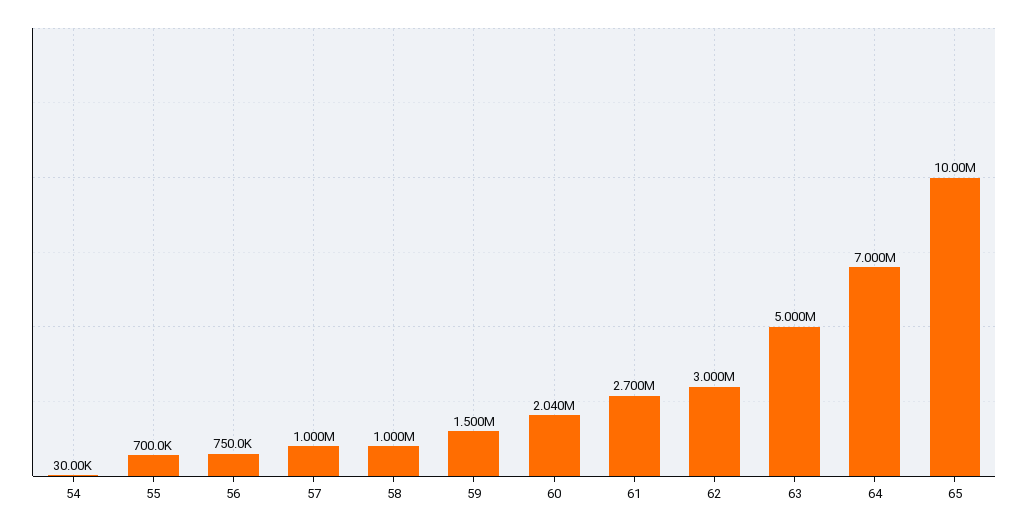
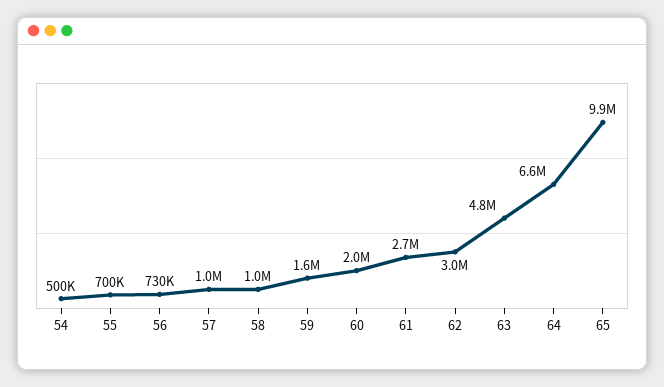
  {
-   "54": 30000,
+   "54": 500000,
    "55": 700000,
-   "56": 750000,
+   "56": 730000,
    "57": 1000000,
    "58": 1000000,
-   "59": 1500000,
+   "59": 1600000,
-   "60": 2040000,
+   "60": 2000000,
    "61": 2700000,
    "62": 3000000,
-   "63": 5000000,
+   "63": 4800000,
-   "64": 7000000,
+   "64": 6600000,
-   "65": 10000000
+   "65": 9900000
  }

